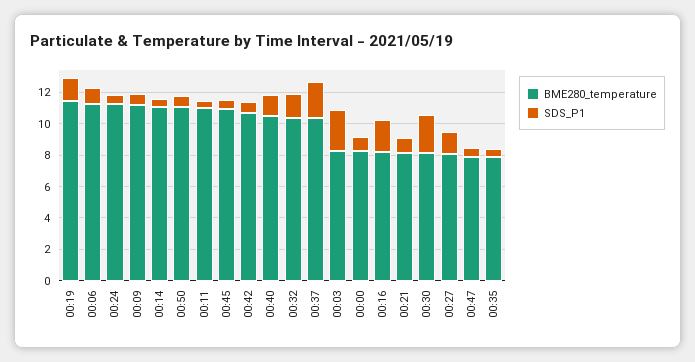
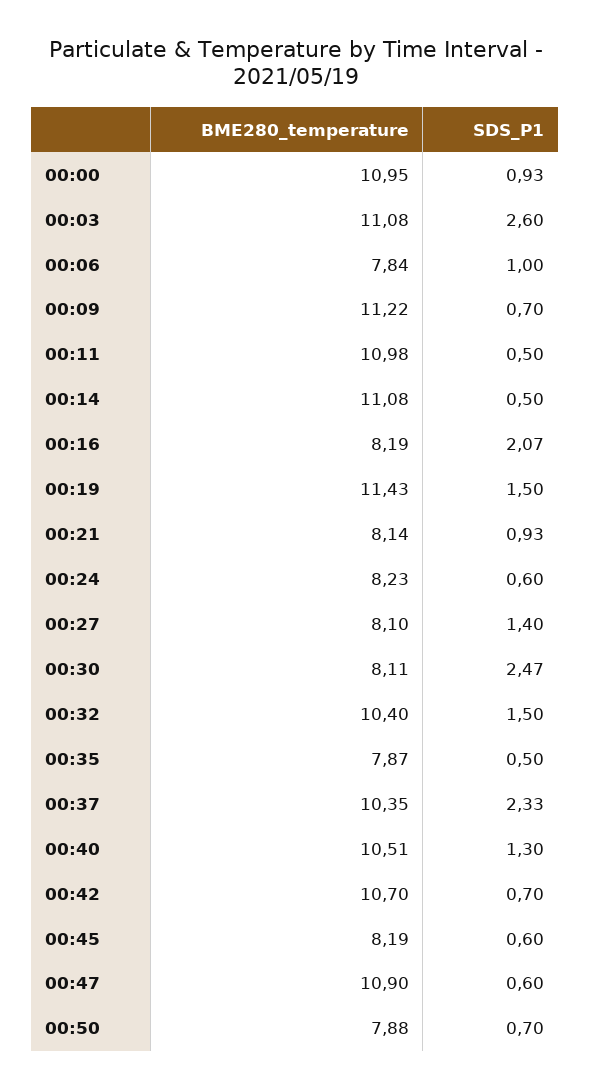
  {
    "BME280_temperature": {
      "00:19": 11.43,
-     "00:06": 11,
+     "00:06": 7.84,
-     "00:24": 11,
+     "00:24": 8.23,
      "00:09": 11.22,
      "00:14": 11.08,
-     "00:50": 11,
+     "00:50": 7.88,
      "00:11": 10.98,
-     "00:45": 11,
+     "00:45": 8.19,
      "00:42": 10.7,
      "00:40": 10.51,
      "00:32": 10.4,
      "00:37": 10.35,
-     "00:03": 8,
+     "00:03": 11.08,
-     "00:00": 8,
+     "00:00": 10.95,
      "00:16": 8.19,
      "00:21": 8.14,
      "00:30": 8.11,
      "00:27": 8.1,
-     "00:47": 8,
+     "00:47": 10.9,
      "00:35": 7.87
    },
    "SDS_P1": {
      "00:19": 1.5,
      "00:06": 1,
      "00:24": 0.6,
      "00:09": 0.7,
      "00:14": 0.5,
      "00:50": 0.7,
      "00:11": 0.5,
      "00:45": 0.6,
      "00:42": 0.7,
      "00:40": 1.3,
      "00:32": 1.5,
      "00:37": 2.33,
      "00:03": 2.6,
      "00:00": 0.93,
      "00:16": 2.07,
      "00:21": 0.93,
      "00:30": 2.47,
      "00:27": 1.4,
      "00:47": 0.6,
      "00:35": 0.5
    }
  }

